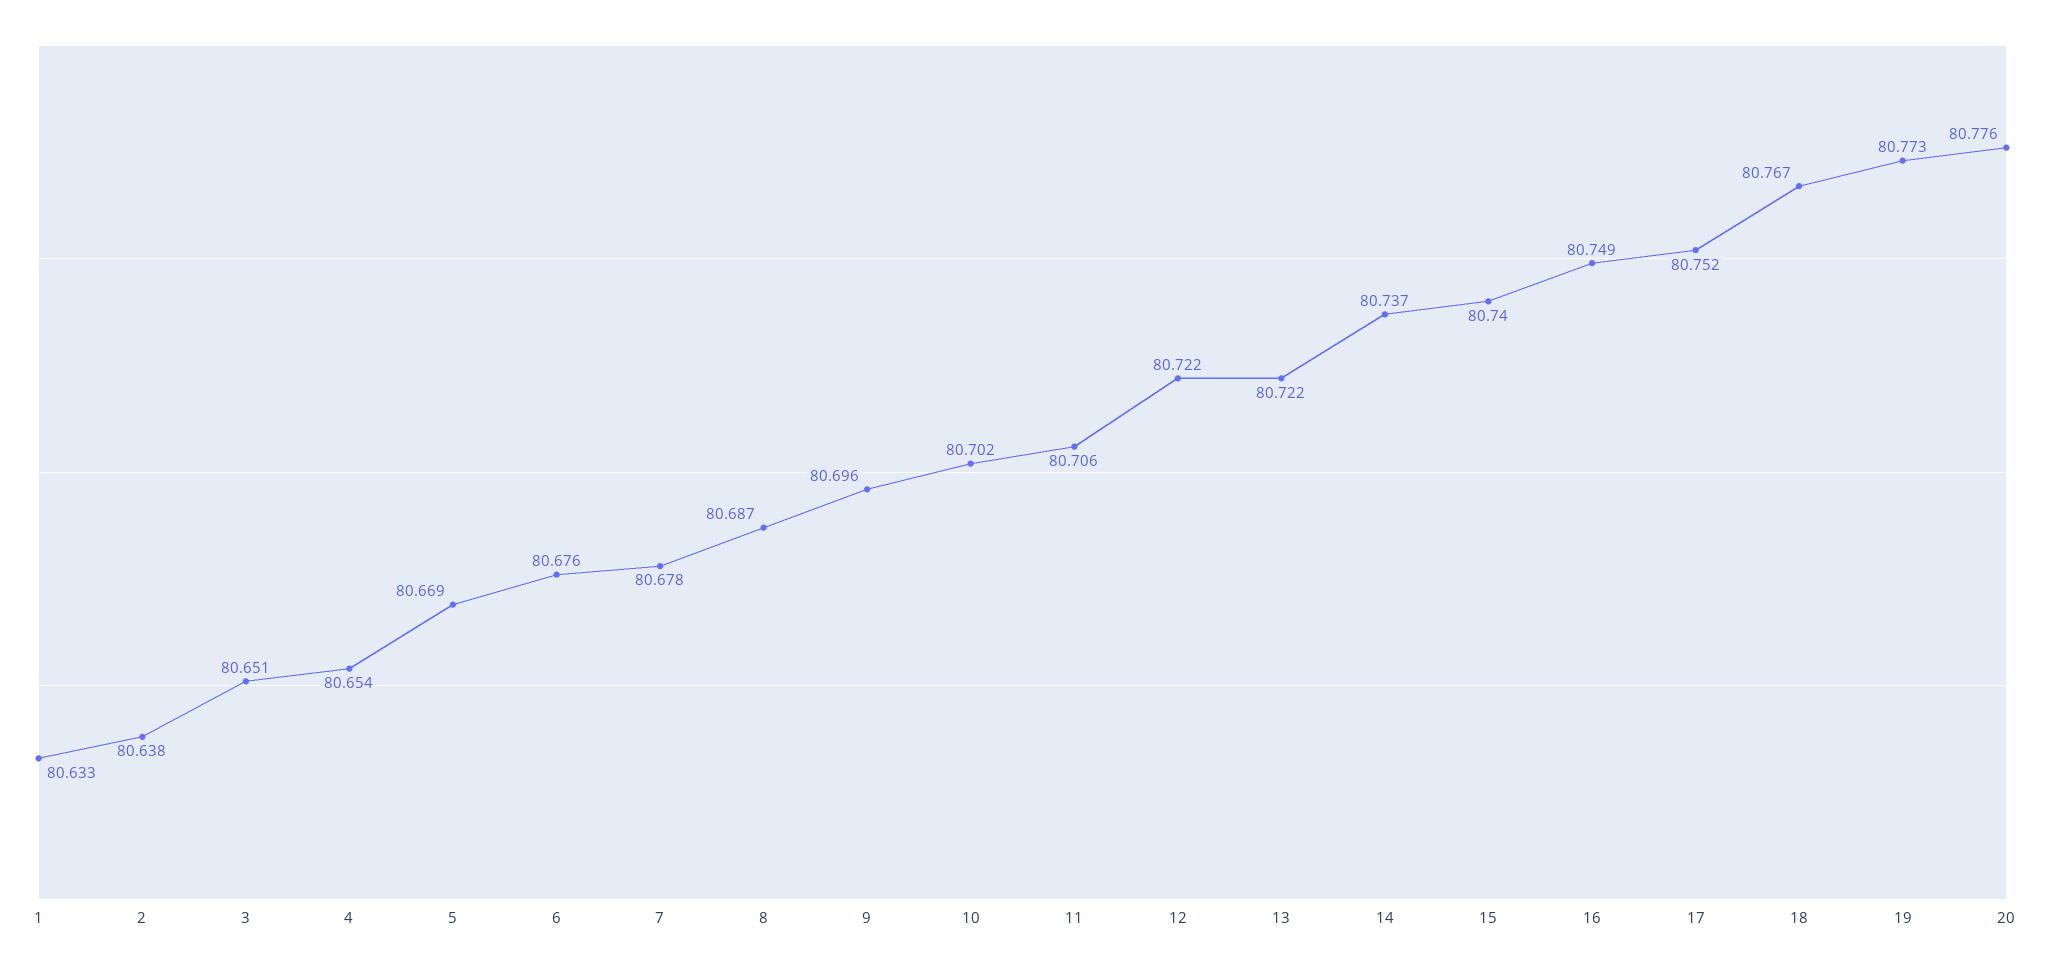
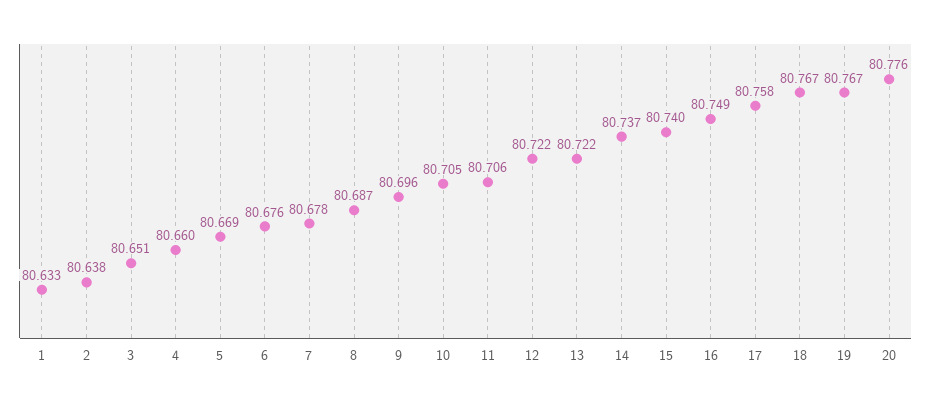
  {
    "1": 80.633,
    "2": 80.638,
    "3": 80.651,
-   "4": 80.654,
+   "4": 80.66,
    "5": 80.669,
    "6": 80.676,
    "7": 80.678,
    "8": 80.687,
    "9": 80.696,
-   "10": 80.702,
+   "10": 80.705,
    "11": 80.706,
    "12": 80.722,
    "13": 80.722,
    "14": 80.737,
    "15": 80.74,
    "16": 80.749,
-   "17": 80.752,
+   "17": 80.758,
    "18": 80.767,
-   "19": 80.773,
+   "19": 80.767,
    "20": 80.776
  }

